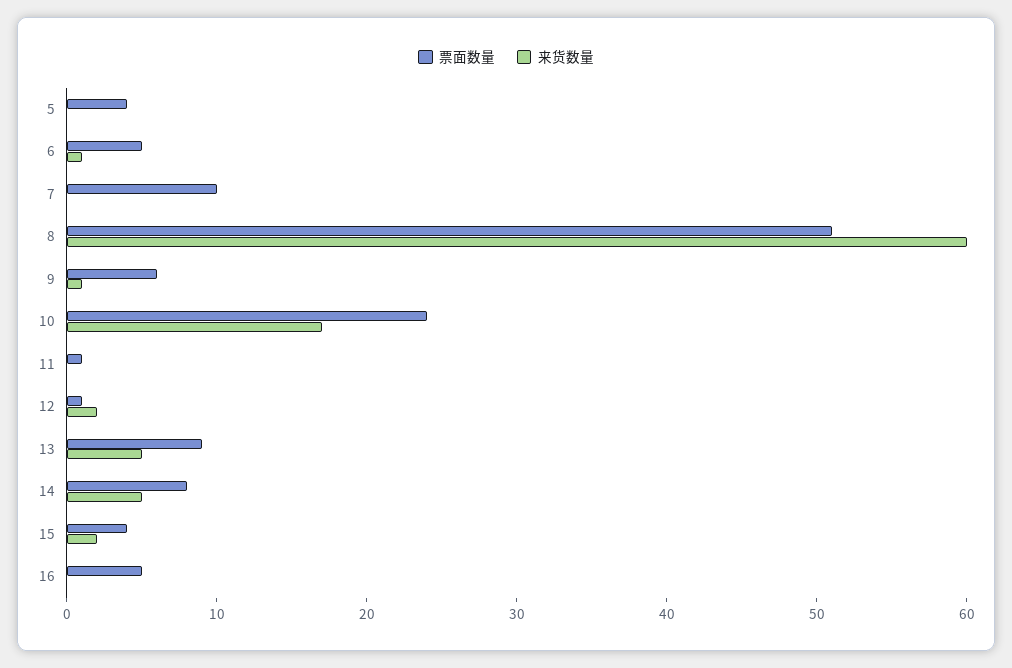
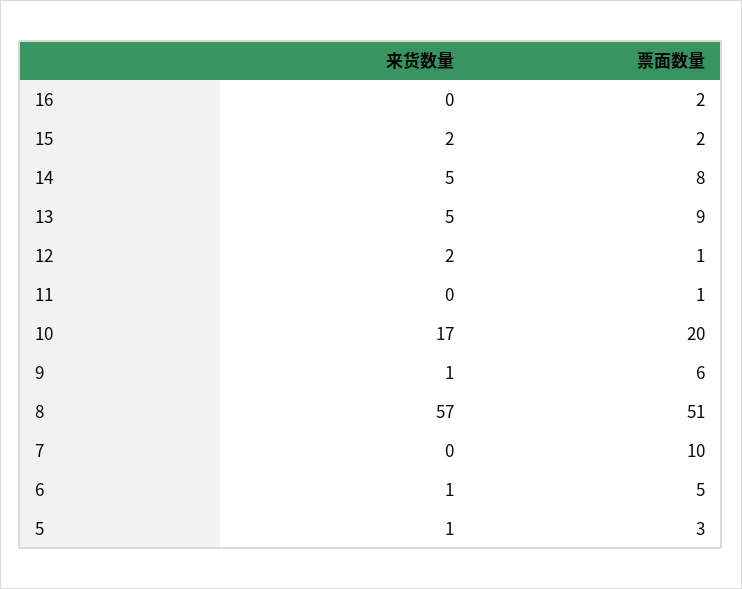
  {
    "票面数量": {
-     "5": 4,
+     "5": 3,
      "6": 5,
      "7": 10,
      "8": 51,
      "9": 6,
-     "10": 24,
+     "10": 20,
      "11": 1,
      "12": 1,
      "13": 9,
      "14": 8,
-     "15": 4,
+     "15": 2,
-     "16": 5
+     "16": 2
    },
    "来货数量": {
-     "5": 0,
+     "5": 1,
      "6": 1,
      "7": 0,
-     "8": 60,
+     "8": 57,
      "9": 1,
      "10": 17,
      "11": 0,
      "12": 2,
      "13": 5,
      "14": 5,
      "15": 2,
      "16": 0
    }
  }

